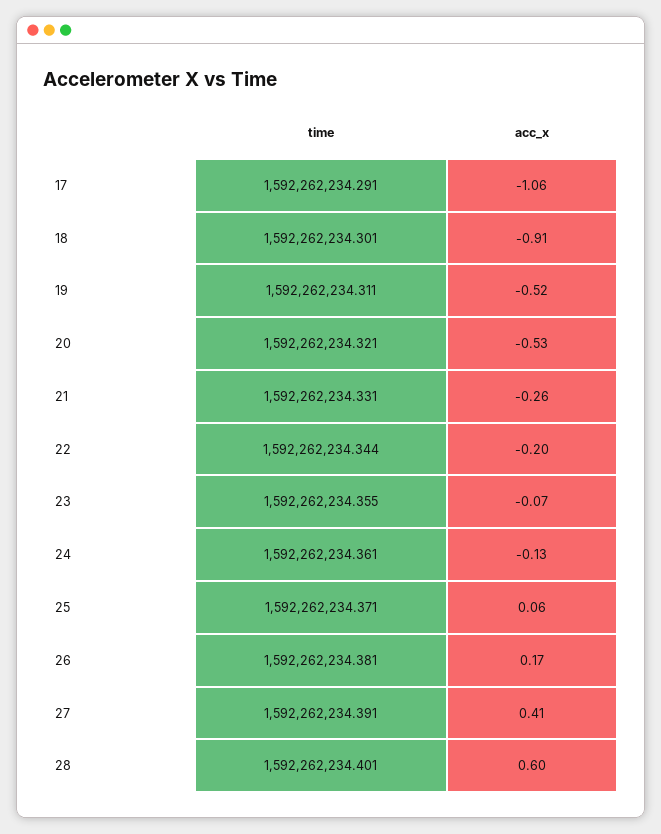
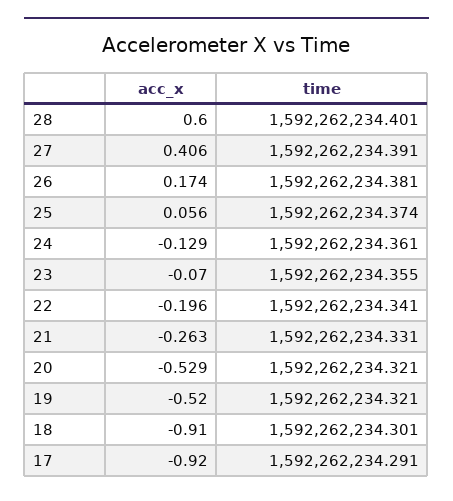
  {
    "time": {
      "17": 1592262234.291,
      "18": 1592262234.301,
-     "19": 1592262234.311,
+     "19": 1592262234.321,
      "20": 1592262234.321,
      "21": 1592262234.331,
-     "22": 1592262234.344,
+     "22": 1592262234.341,
      "23": 1592262234.355,
      "24": 1592262234.361,
-     "25": 1592262234.371,
+     "25": 1592262234.374,
      "26": 1592262234.381,
      "27": 1592262234.391,
      "28": 1592262234.401
    },
    "acc_x": {
-     "17": -1.06,
+     "17": -0.92,
      "18": -0.91,
      "19": -0.52,
      "20": -0.529,
      "21": -0.263,
      "22": -0.196,
      "23": -0.07,
      "24": -0.129,
      "25": 0.056,
      "26": 0.174,
      "27": 0.406,
      "28": 0.6
    }
  }

